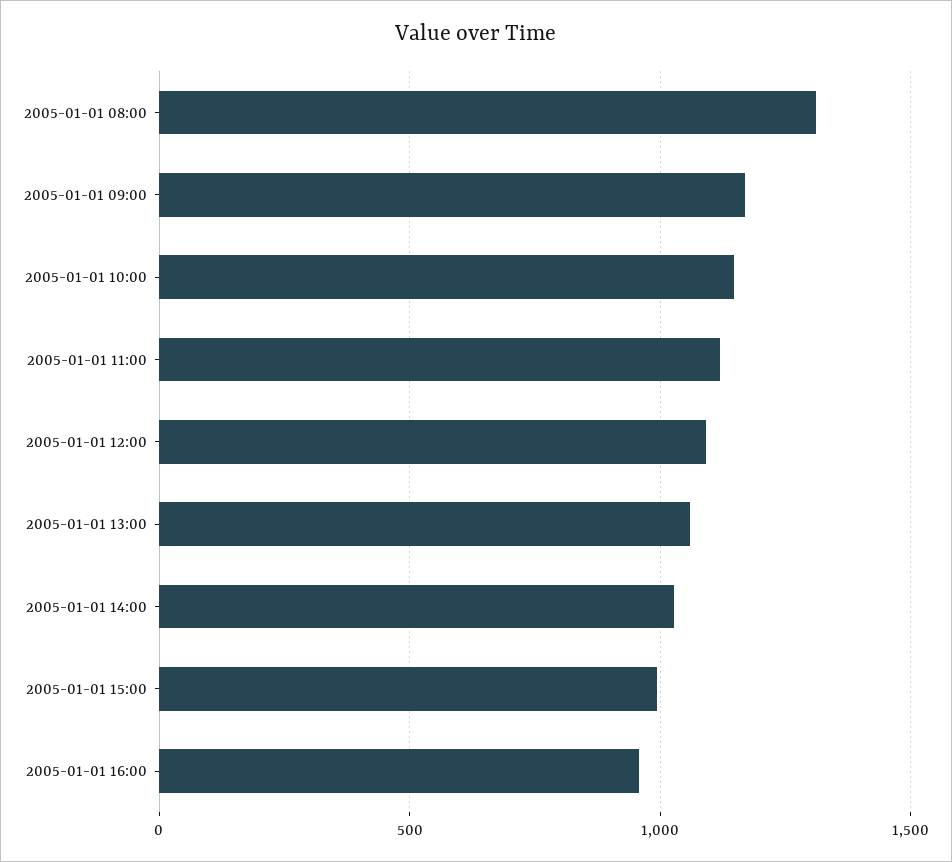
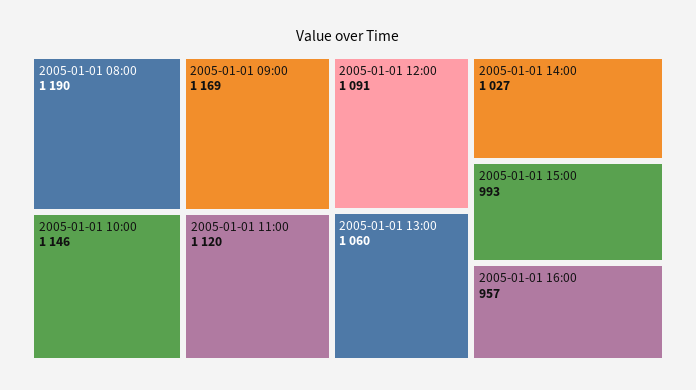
  {
-   "2005-01-01 08:00": 1300,
+   "2005-01-01 08:00": 1190,
    "2005-01-01 09:00": 1169,
    "2005-01-01 10:00": 1146,
    "2005-01-01 11:00": 1120,
    "2005-01-01 12:00": 1091,
    "2005-01-01 13:00": 1060,
    "2005-01-01 14:00": 1027,
    "2005-01-01 15:00": 993,
    "2005-01-01 16:00": 957
  }

